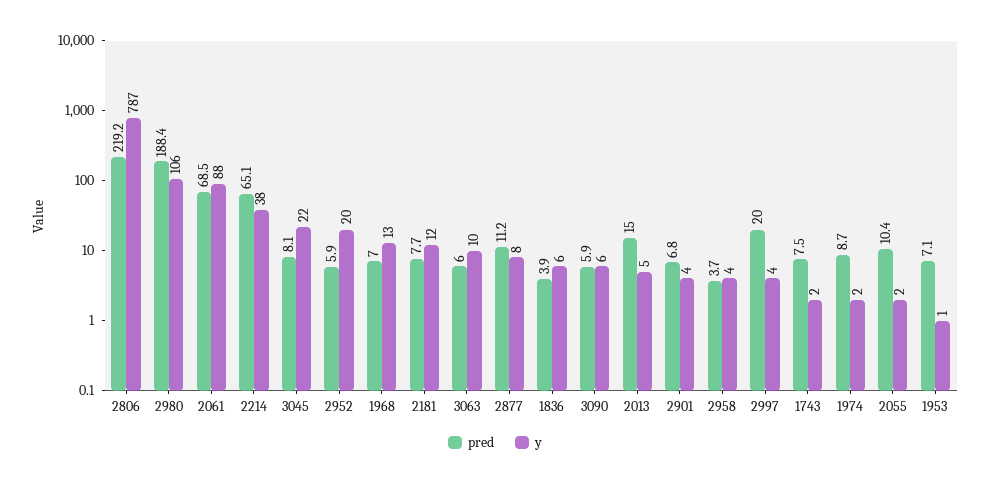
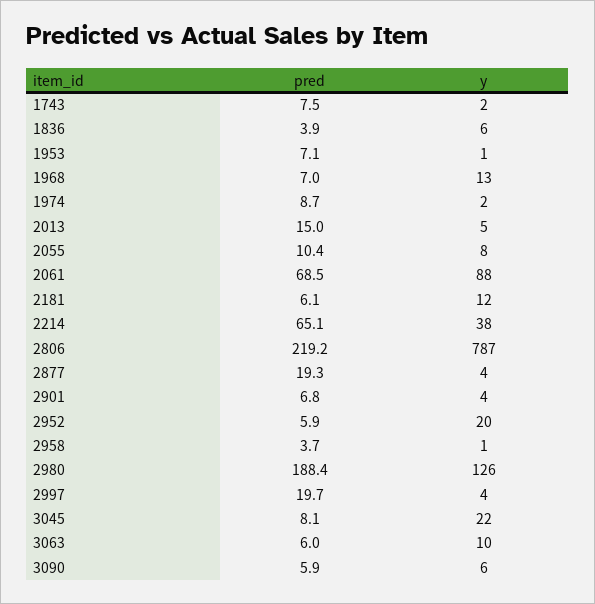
  {
    "pred": {
      "2806": 219.2,
      "2980": 188.4,
      "2061": 68.5,
      "2214": 65.1,
      "3045": 8.1,
      "2952": 5.9,
      "1968": 7,
-     "2181": 7.7,
+     "2181": 6.1,
      "3063": 6,
-     "2877": 11.2,
+     "2877": 19.3,
      "1836": 3.9,
      "3090": 5.9,
      "2013": 15,
      "2901": 6.8,
      "2958": 3.7,
-     "2997": 20,
+     "2997": 19.7,
      "1743": 7.5,
      "1974": 8.7,
      "2055": 10.4,
      "1953": 7.1
    },
    "y": {
      "2806": 787,
-     "2980": 106,
+     "2980": 126,
      "2061": 88,
      "2214": 38,
      "3045": 22,
      "2952": 20,
      "1968": 13,
      "2181": 12,
      "3063": 10,
-     "2877": 8,
+     "2877": 4,
      "1836": 6,
      "3090": 6,
      "2013": 5,
      "2901": 4,
-     "2958": 4,
+     "2958": 1,
      "2997": 4,
      "1743": 2,
      "1974": 2,
-     "2055": 2,
+     "2055": 8,
      "1953": 1
    }
  }

